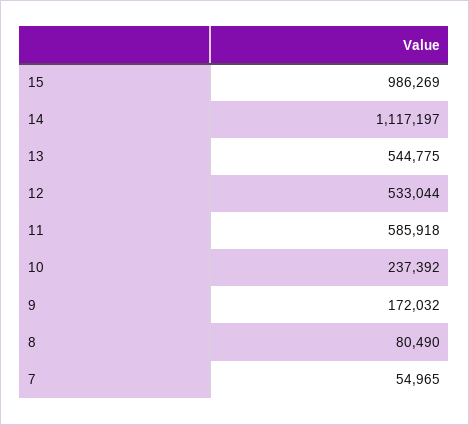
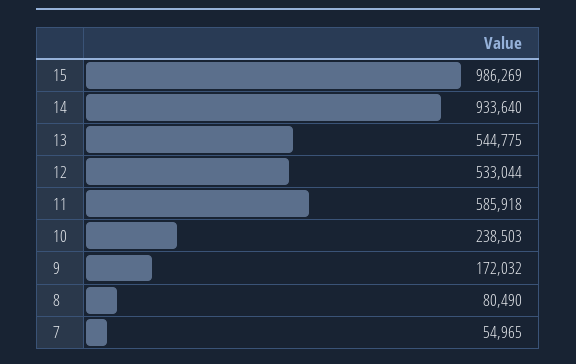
  {
    "15": 986269,
-   "14": 1117197,
+   "14": 933640,
    "13": 544775,
    "12": 533044,
    "11": 585918,
-   "10": 237392,
+   "10": 238503,
    "9": 172032,
    "8": 80490,
    "7": 54965
  }

